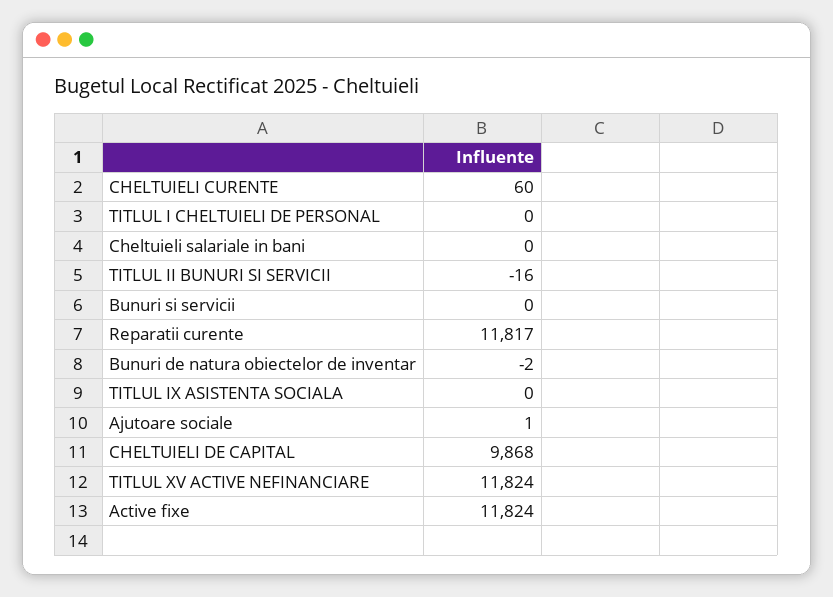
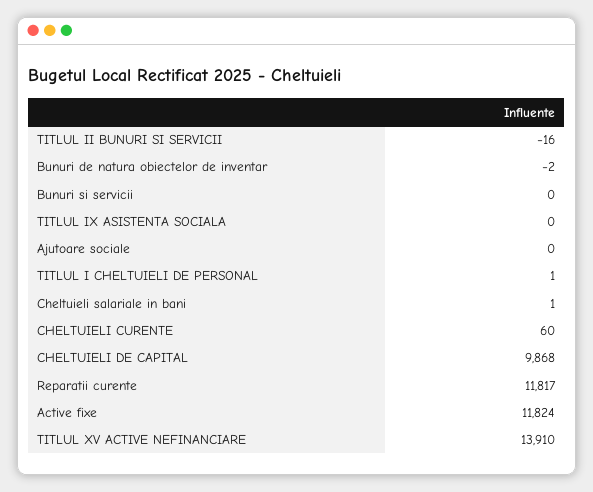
  {
    "CHELTUIELI CURENTE": 60,
-   "TITLUL I CHELTUIELI DE PERSONAL": 0,
+   "TITLUL I CHELTUIELI DE PERSONAL": 1,
-   "Cheltuieli salariale in bani": 0,
+   "Cheltuieli salariale in bani": 1,
    "TITLUL II BUNURI SI SERVICII": -16,
    "Bunuri si servicii": 0,
    "Reparatii curente": 11817,
    "Bunuri de natura obiectelor de inventar": -2,
    "TITLUL IX ASISTENTA SOCIALA": 0,
-   "Ajutoare sociale": 1,
+   "Ajutoare sociale": 0,
    "CHELTUIELI DE CAPITAL": 9868,
-   "TITLUL XV ACTIVE NEFINANCIARE": 11824,
+   "TITLUL XV ACTIVE NEFINANCIARE": 13910,
    "Active fixe": 11824
  }

